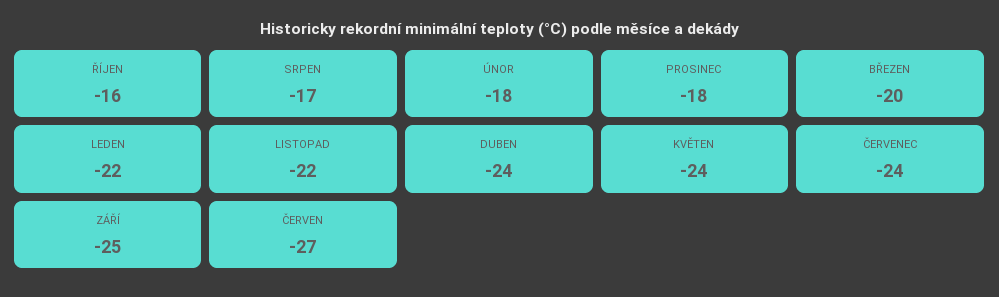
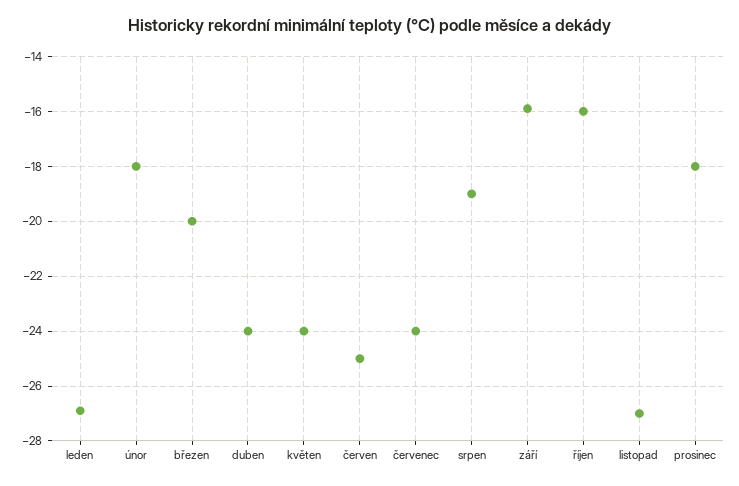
  {
    "ŘÍJEN": -16,
-   "SRPEN": -17,
+   "SRPEN": -19,
    "ÚNOR": -18,
    "PROSINEC": -18,
    "BŘEZEN": -20,
-   "LEDEN": -22,
+   "LEDEN": -27,
-   "LISTOPAD": -22,
+   "LISTOPAD": -27,
    "DUBEN": -24,
    "KVĚTEN": -24,
    "ČERVENEC": -24,
-   "ZÁŘÍ": -25,
+   "ZÁŘÍ": -16,
-   "ČERVEN": -27
+   "ČERVEN": -25
  }

